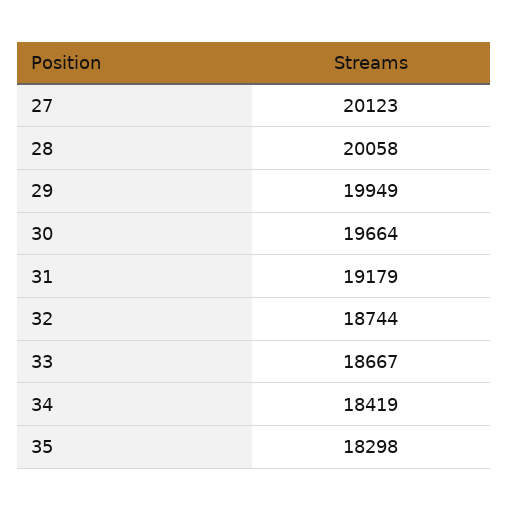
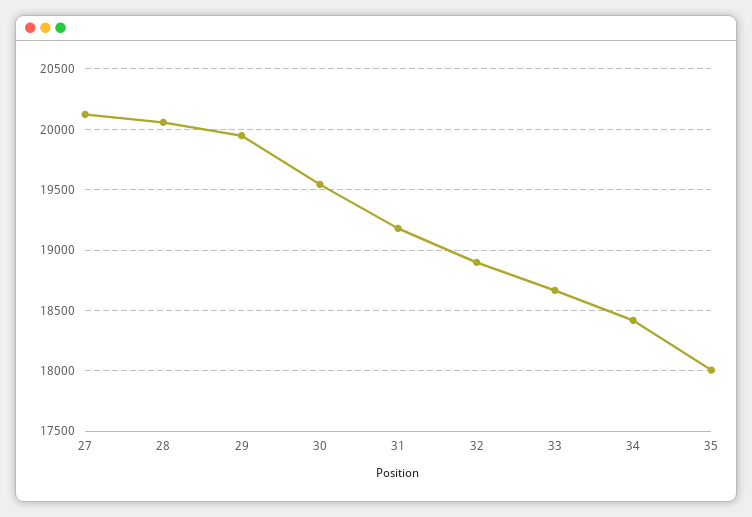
  {
    "27": 20123,
    "28": 20058,
    "29": 19949,
-   "30": 19664,
+   "30": 19550,
    "31": 19179,
-   "32": 18744,
+   "32": 18900,
    "33": 18667,
    "34": 18419,
-   "35": 18298
+   "35": 18000
  }

